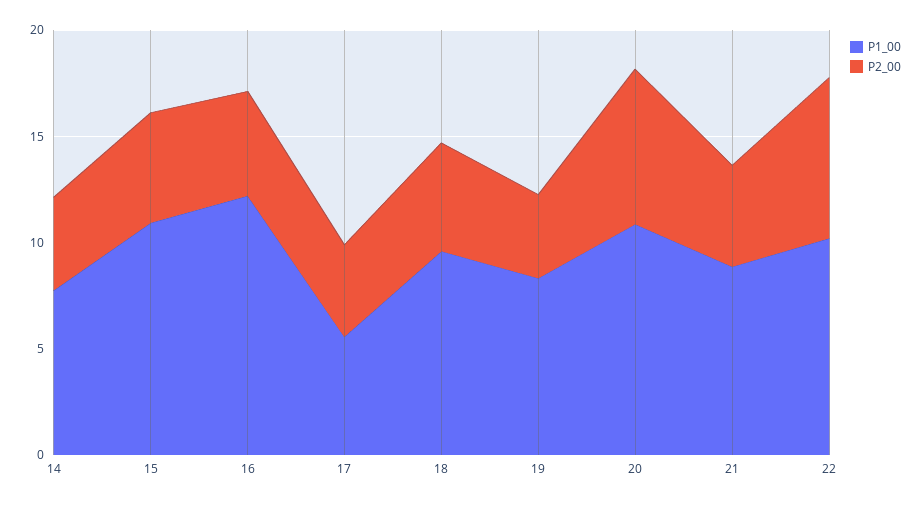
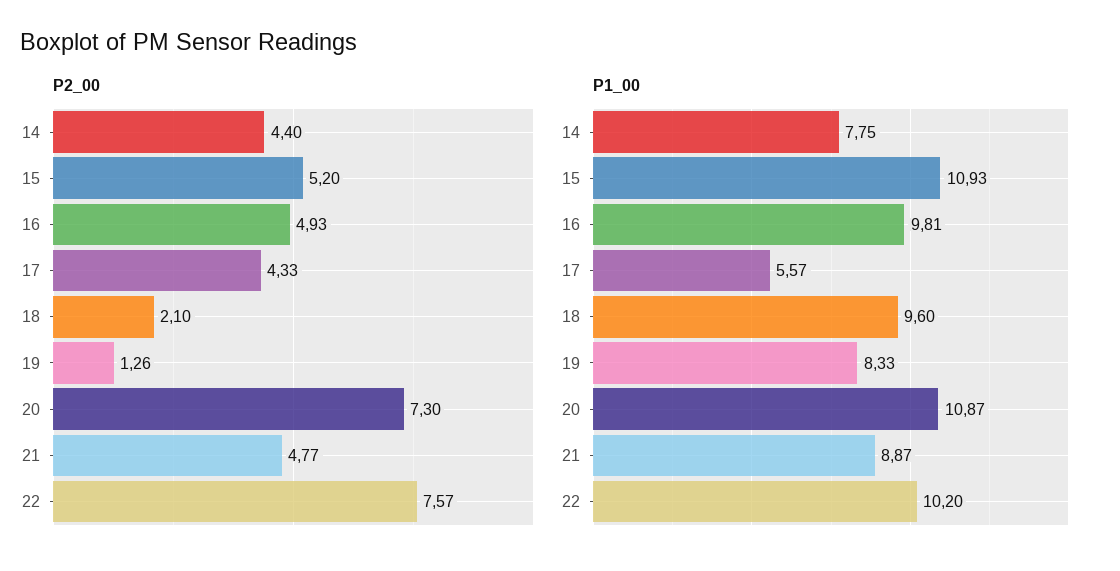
  {
    "P1_00": {
      "14": 7.75,
      "15": 10.93,
-     "16": 12,
+     "16": 9.81,
      "17": 5.57,
      "18": 9.6,
      "19": 8.33,
      "20": 10.87,
      "21": 8.87,
      "22": 10.2
    },
    "P2_00": {
      "14": 4.4,
      "15": 5.2,
      "16": 4.93,
      "17": 4.33,
-     "18": 5,
+     "18": 2.1,
-     "19": 4,
+     "19": 1.26,
      "20": 7.3,
      "21": 4.77,
      "22": 7.57
    }
  }

